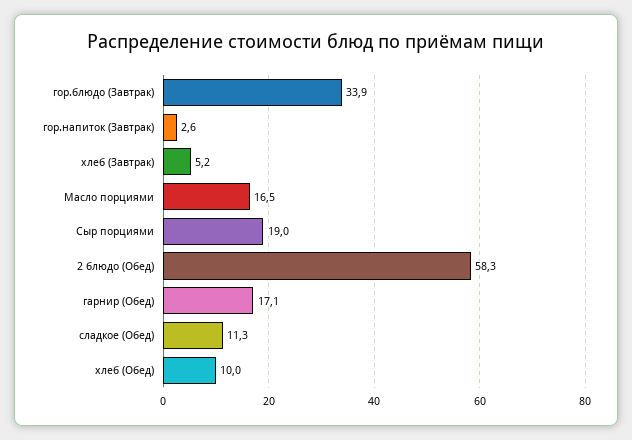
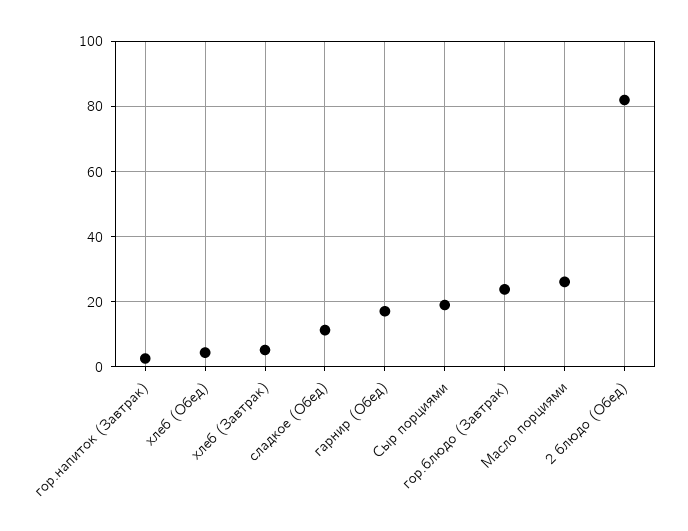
  {
-   "гор.блюдо (Завтрак)": 33.9,
+   "гор.блюдо (Завтрак)": 24,
    "гор.напиток (Завтрак)": 2.6,
    "хлеб (Завтрак)": 5.2,
-   "Масло порциями": 16.5,
+   "Масло порциями": 26,
    "Сыр порциями": 19,
-   "2 блюдо (Обед)": 58.3,
+   "2 блюдо (Обед)": 82,
    "гарнир (Обед)": 17.1,
    "сладкое (Обед)": 11.3,
-   "хлеб (Обед)": 10
+   "хлеб (Обед)": 4
  }

